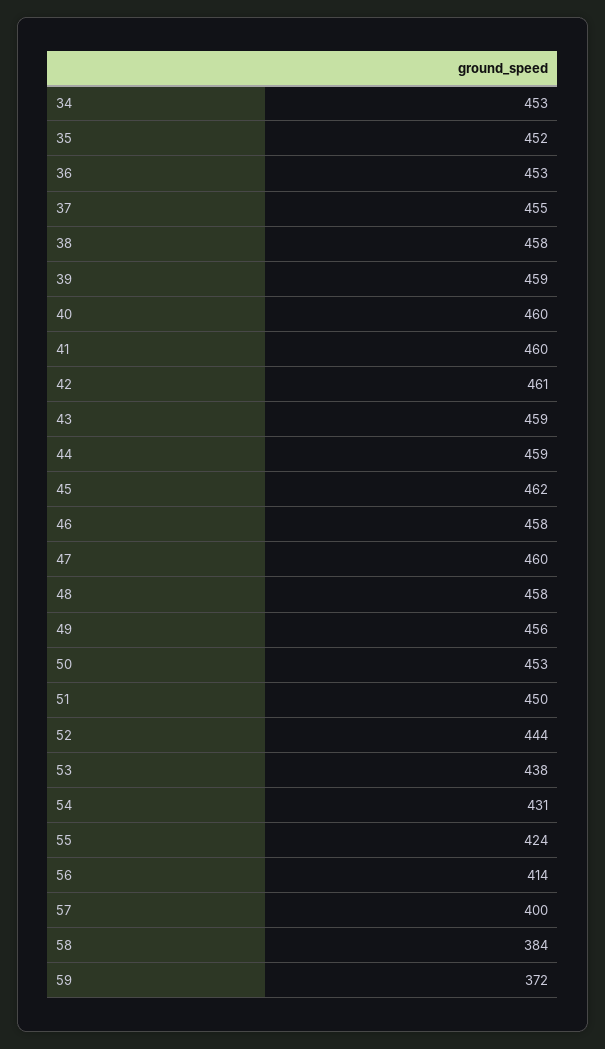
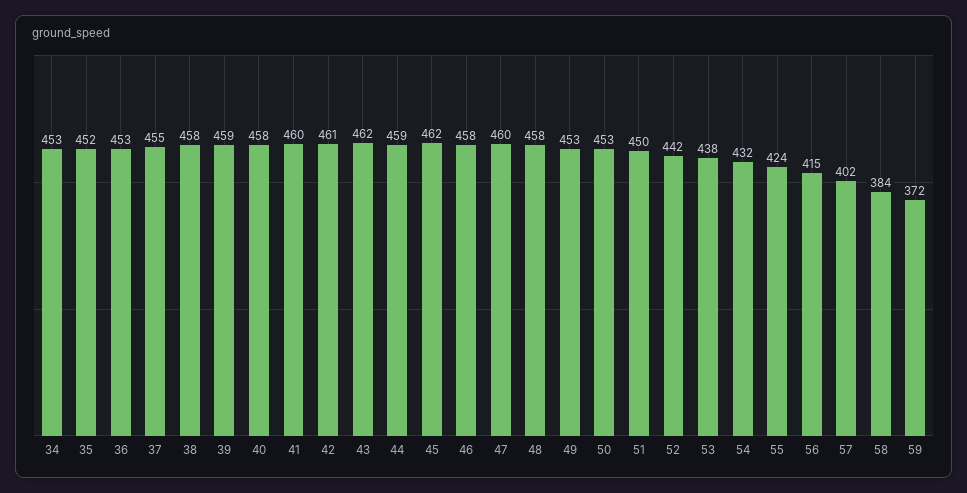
  {
    "34": 453,
    "35": 452,
    "36": 453,
    "37": 455,
    "38": 458,
    "39": 459,
-   "40": 460,
+   "40": 458,
    "41": 460,
    "42": 461,
-   "43": 459,
+   "43": 462,
    "44": 459,
    "45": 462,
    "46": 458,
    "47": 460,
    "48": 458,
-   "49": 456,
+   "49": 453,
    "50": 453,
    "51": 450,
-   "52": 444,
+   "52": 442,
    "53": 438,
-   "54": 431,
+   "54": 432,
    "55": 424,
-   "56": 414,
+   "56": 415,
-   "57": 400,
+   "57": 402,
    "58": 384,
    "59": 372
  }

